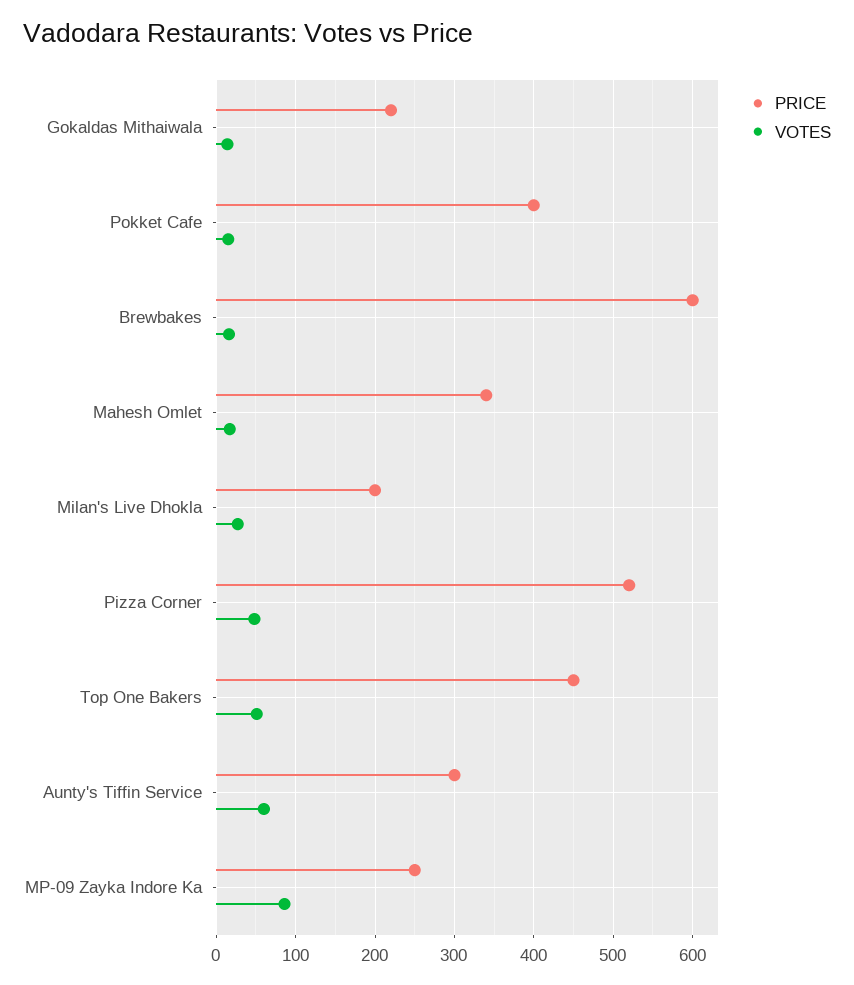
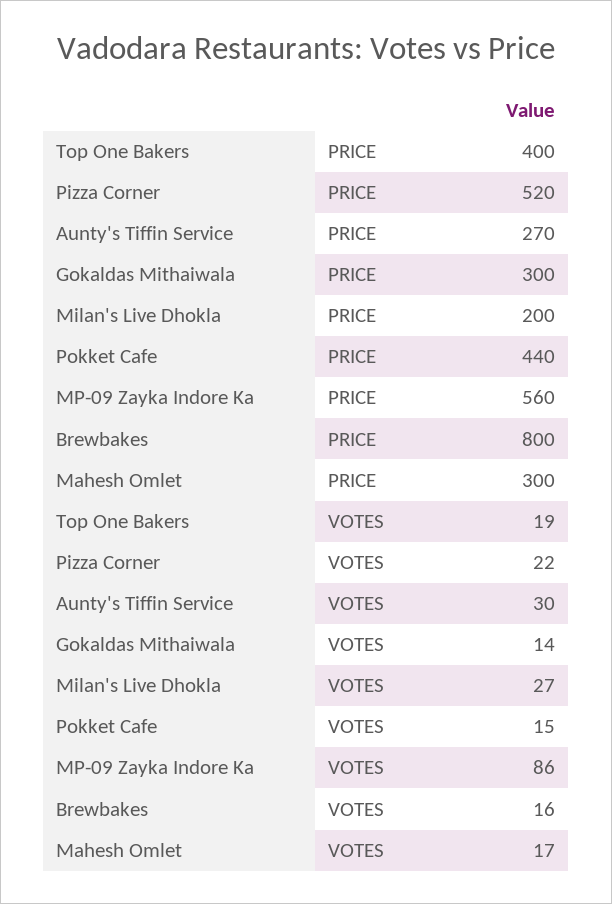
  {
    "PRICE": {
-     "Gokaldas Mithaiwala": 220,
+     "Gokaldas Mithaiwala": 300,
-     "Pokket Cafe": 400,
+     "Pokket Cafe": 440,
-     "Brewbakes": 600,
+     "Brewbakes": 800,
-     "Mahesh Omlet": 340,
+     "Mahesh Omlet": 300,
      "Milan's Live Dhokla": 200,
      "Pizza Corner": 520,
-     "Top One Bakers": 450,
+     "Top One Bakers": 400,
-     "Aunty's Tiffin Service": 300,
+     "Aunty's Tiffin Service": 270,
-     "MP-09 Zayka Indore Ka": 250
+     "MP-09 Zayka Indore Ka": 560
    },
    "VOTES": {
      "Gokaldas Mithaiwala": 14,
      "Pokket Cafe": 15,
      "Brewbakes": 16,
      "Mahesh Omlet": 17,
      "Milan's Live Dhokla": 27,
-     "Pizza Corner": 50,
+     "Pizza Corner": 22,
-     "Top One Bakers": 50,
+     "Top One Bakers": 19,
-     "Aunty's Tiffin Service": 60,
+     "Aunty's Tiffin Service": 30,
      "MP-09 Zayka Indore Ka": 86
    }
  }

